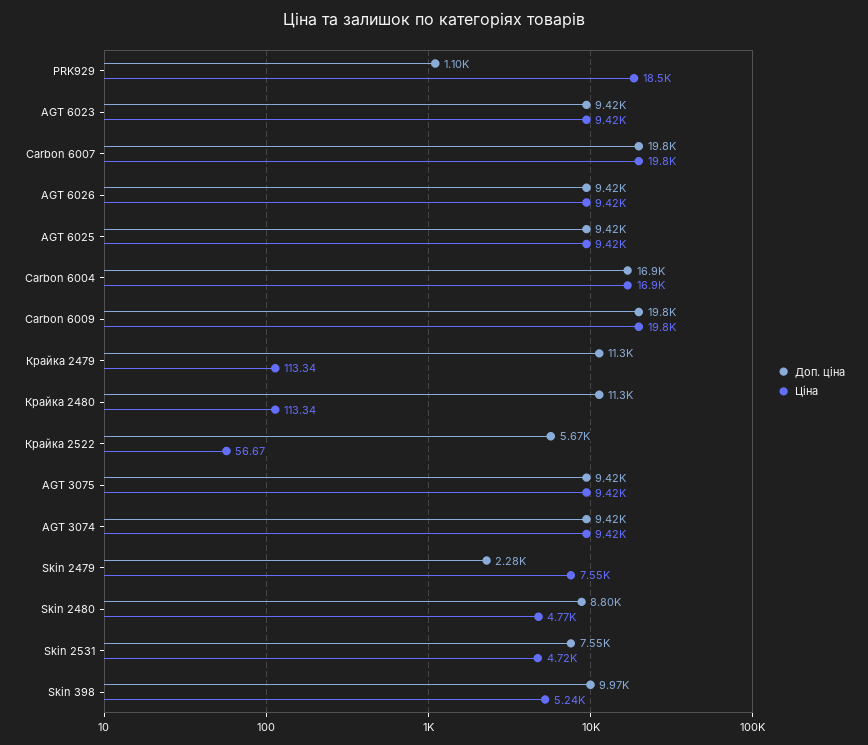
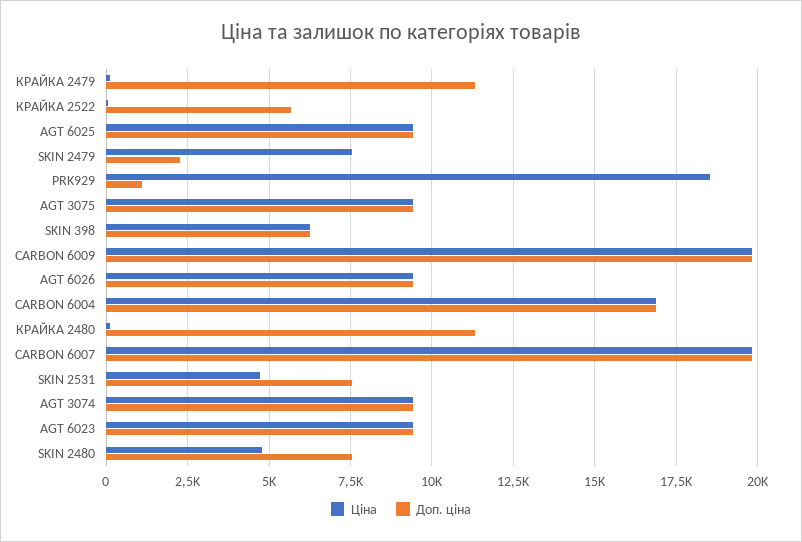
  {
    "Доп. ціна": {
      "PRK929": 1100,
      "AGT 6023": 9420,
      "Carbon 6007": 19800,
      "AGT 6026": 9420,
      "AGT 6025": 9420,
      "Carbon 6004": 16900,
      "Carbon 6009": 19800,
      "Крайка 2479": 11300,
      "Крайка 2480": 11300,
      "Крайка 2522": 5670,
      "AGT 3075": 9420,
      "AGT 3074": 9420,
      "Skin 2479": 2280,
-     "Skin 2480": 8800,
+     "Skin 2480": 7500,
      "Skin 2531": 7550,
-     "Skin 398": 9970
+     "Skin 398": 6250
    },
    "Ціна": {
      "PRK929": 18500,
      "AGT 6023": 9420,
      "Carbon 6007": 19800,
      "AGT 6026": 9420,
      "AGT 6025": 9420,
      "Carbon 6004": 16900,
      "Carbon 6009": 19800,
      "Крайка 2479": 113.34,
      "Крайка 2480": 113.34,
      "Крайка 2522": 56.67,
      "AGT 3075": 9420,
      "AGT 3074": 9420,
      "Skin 2479": 7550,
      "Skin 2480": 4770,
      "Skin 2531": 4720,
-     "Skin 398": 5240
+     "Skin 398": 6250
    }
  }

